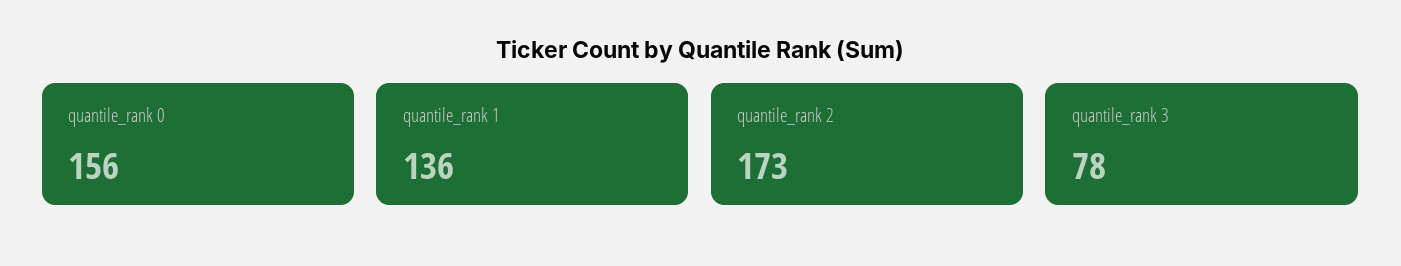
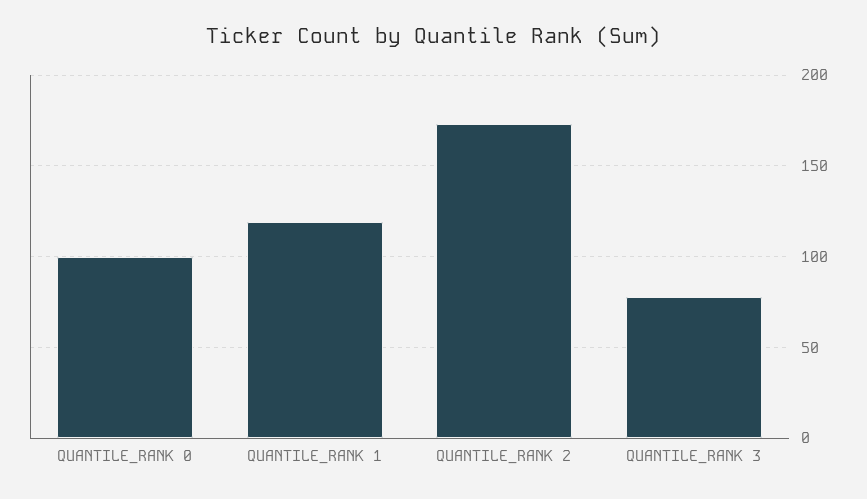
  {
-   "quantile_rank 0": 156,
+   "quantile_rank 0": 100,
-   "quantile_rank 1": 136,
+   "quantile_rank 1": 120,
    "quantile_rank 2": 173,
    "quantile_rank 3": 78
  }

